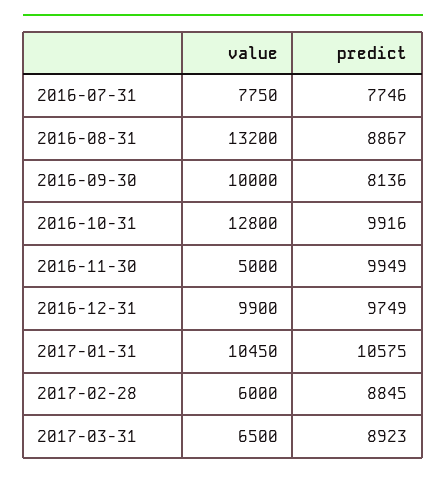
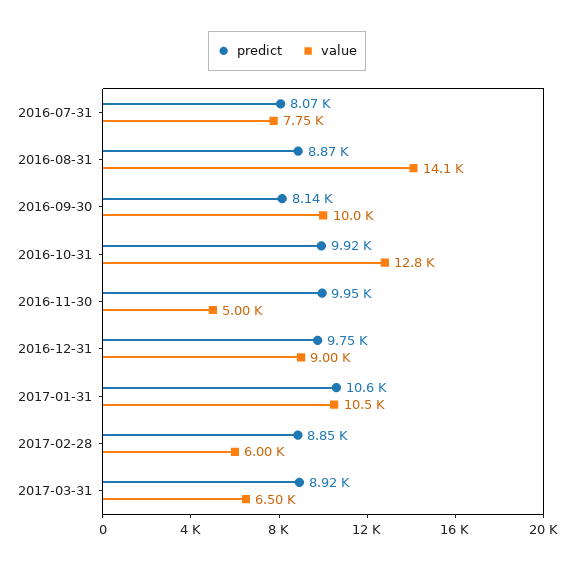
  {
    "value": {
      "2016-07-31": 7750,
-     "2016-08-31": 13200,
+     "2016-08-31": 14100,
      "2016-09-30": 10000,
      "2016-10-31": 12800,
      "2016-11-30": 5000,
-     "2016-12-31": 9900,
+     "2016-12-31": 9000,
      "2017-01-31": 10450,
      "2017-02-28": 6000,
      "2017-03-31": 6500
    },
    "predict": {
-     "2016-07-31": 7746,
+     "2016-07-31": 8070,
      "2016-08-31": 8867,
      "2016-09-30": 8136,
      "2016-10-31": 9916,
      "2016-11-30": 9949,
      "2016-12-31": 9749,
      "2017-01-31": 10575,
      "2017-02-28": 8845,
      "2017-03-31": 8923
    }
  }

